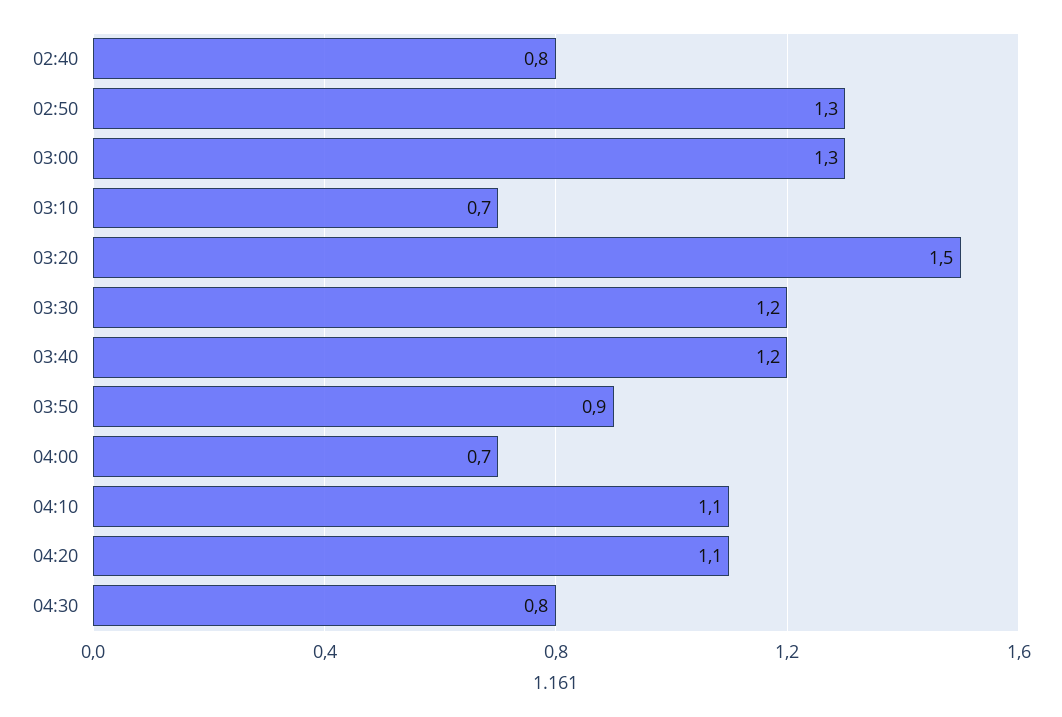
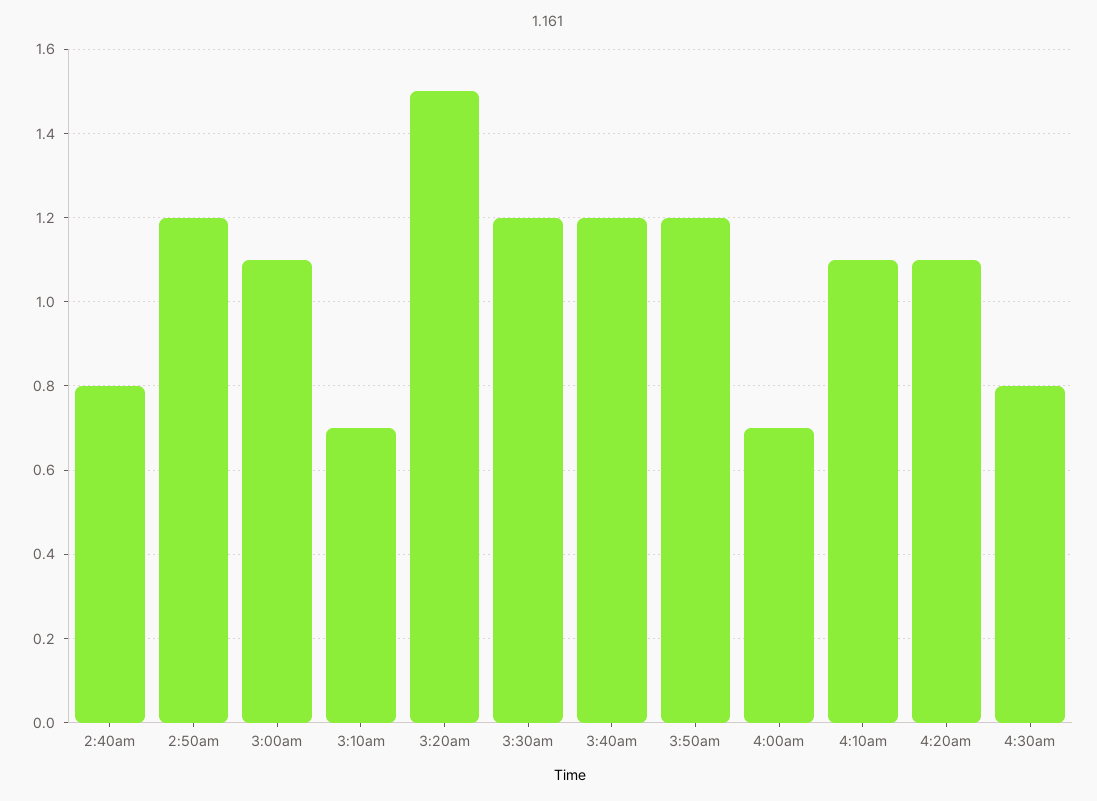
  {
    "02:40": 0.8,
-   "02:50": 1.3,
+   "02:50": 1.2,
-   "03:00": 1.3,
+   "03:00": 1.1,
    "03:10": 0.7,
    "03:20": 1.5,
    "03:30": 1.2,
    "03:40": 1.2,
-   "03:50": 0.9,
+   "03:50": 1.2,
    "04:00": 0.7,
    "04:10": 1.1,
    "04:20": 1.1,
    "04:30": 0.8
  }

